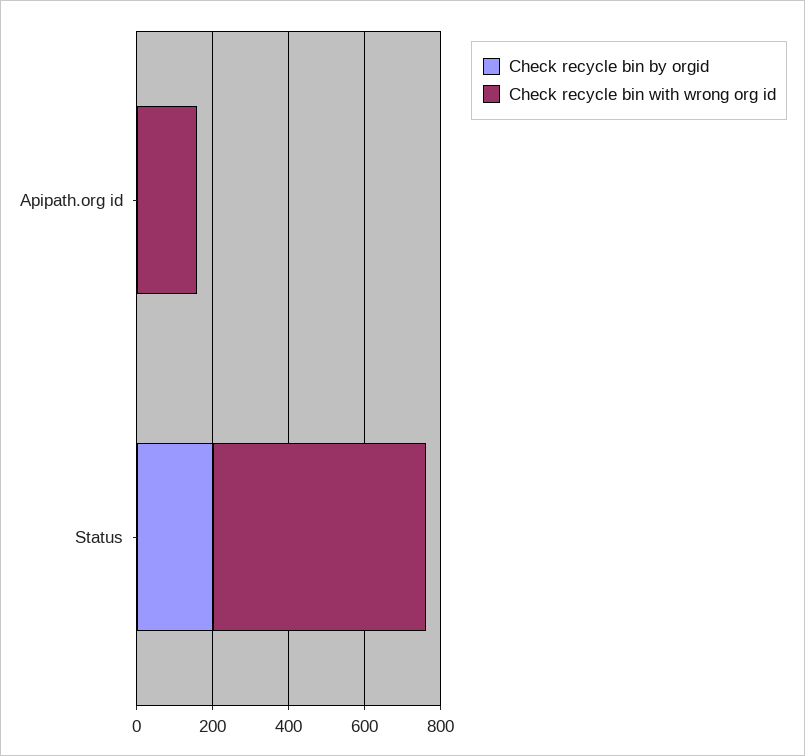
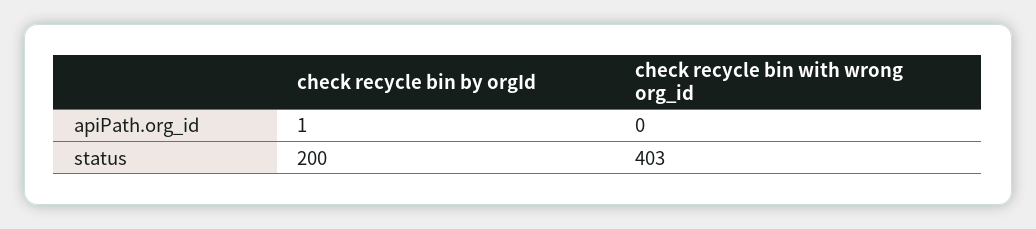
  {
    "Check recycle bin by orgid": {
      "Apipath.org id": 1,
      "Status": 200
    },
    "Check recycle bin with wrong org id": {
-     "Apipath.org id": 150,
+     "Apipath.org id": 0,
-     "Status": 550
+     "Status": 403
    }
  }

